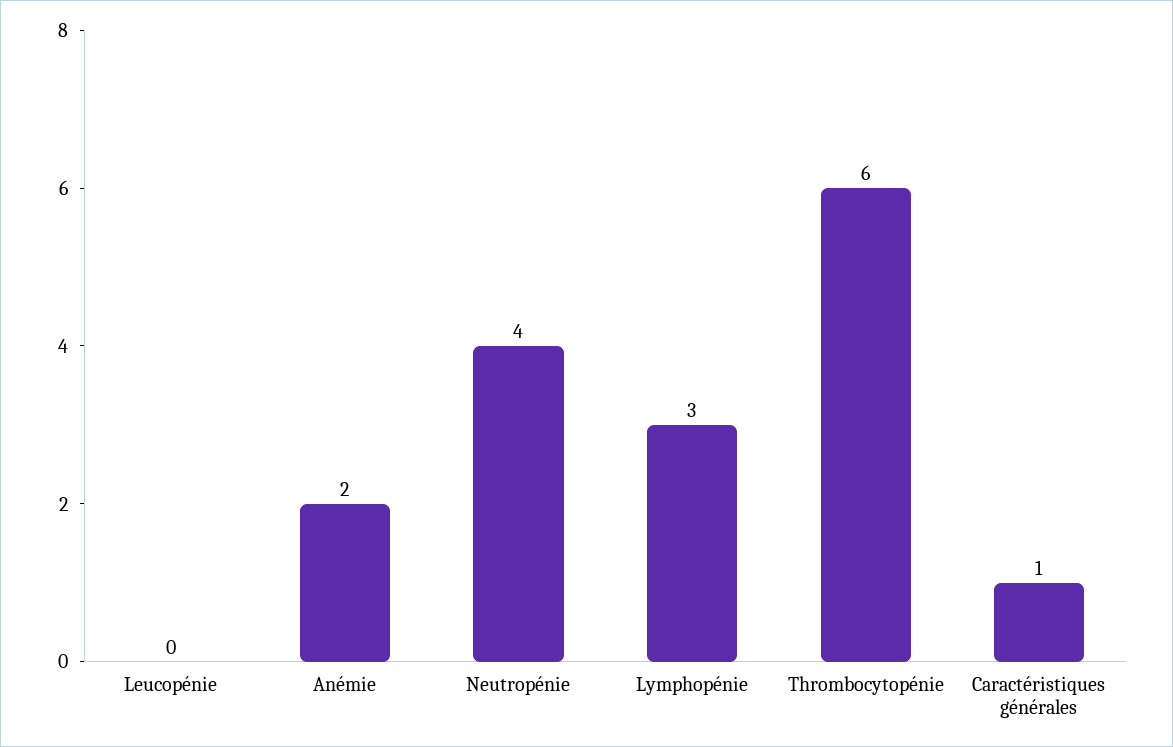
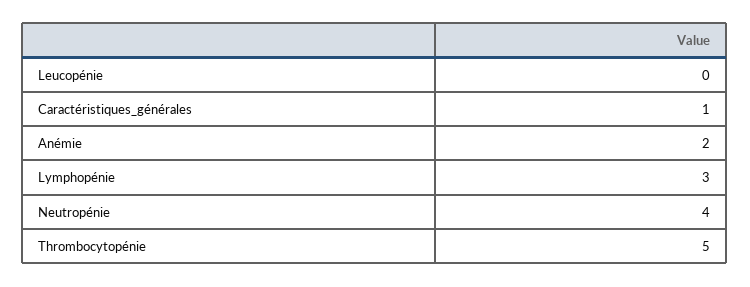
  {
    "Leucopénie": 0,
    "Anémie": 2,
    "Neutropénie": 4,
    "Lymphopénie": 3,
-   "Thrombocytopénie": 6,
+   "Thrombocytopénie": 5,
    "Caractéristiques générales": 1
  }

